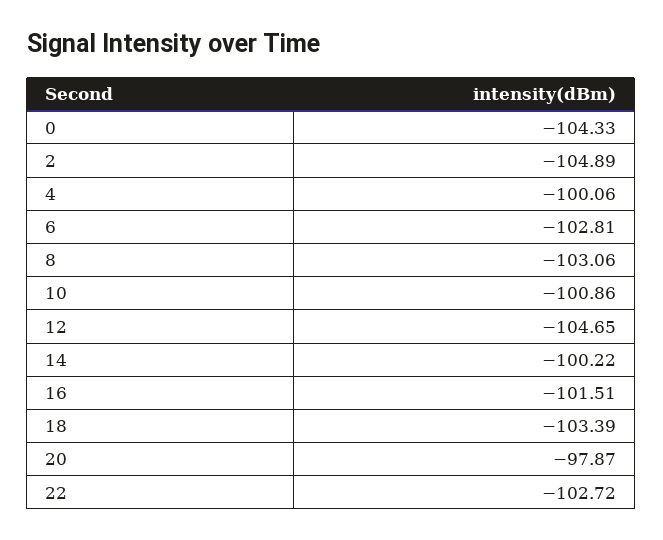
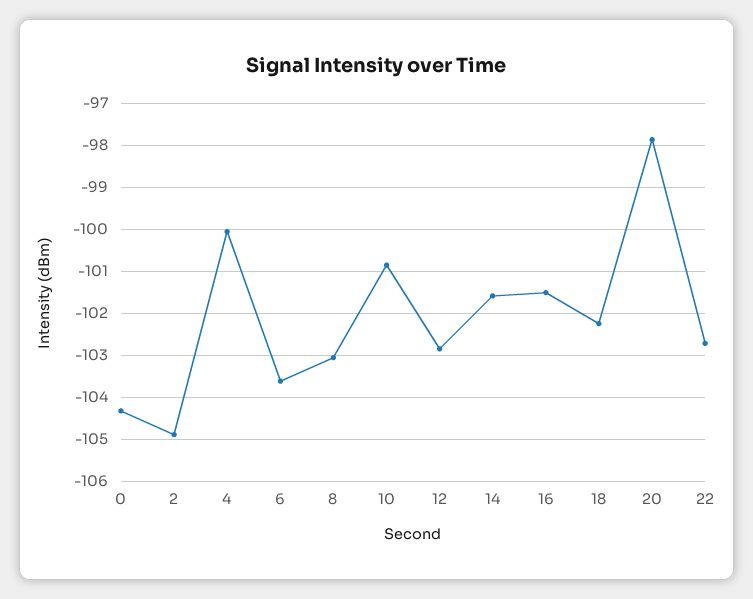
  {
    "0": -104.33,
    "2": -104.89,
    "4": -100.06,
-   "6": -102.81,
+   "6": -103.6,
    "8": -103.06,
    "10": -100.86,
-   "12": -104.65,
+   "12": -102.8,
-   "14": -100.22,
+   "14": -101.6,
    "16": -101.51,
-   "18": -103.39,
+   "18": -102.2,
    "20": -97.87,
    "22": -102.72
  }

